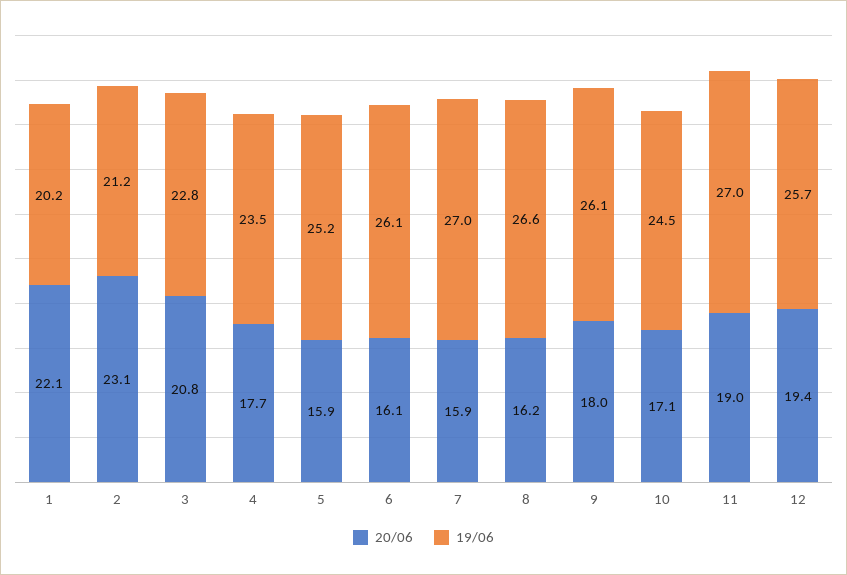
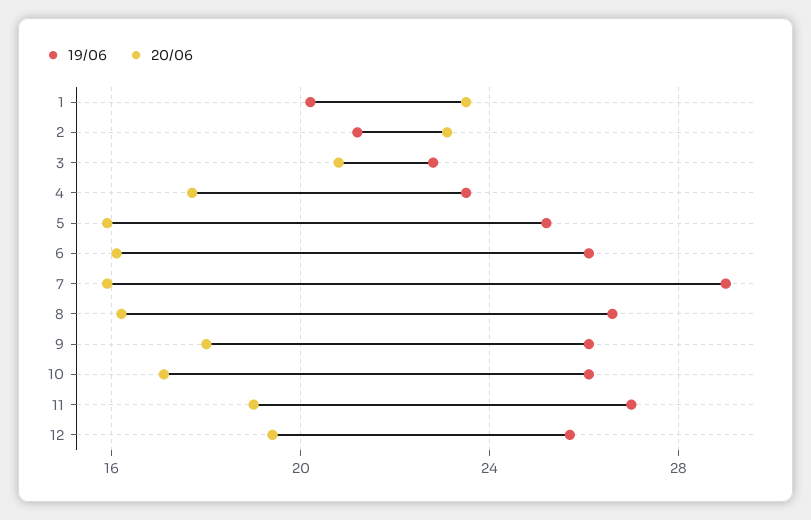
  {
    "20/06": {
-     "1": 22.1,
+     "1": 23.5,
      "2": 23.1,
      "3": 20.8,
      "4": 17.7,
      "5": 15.9,
      "6": 16.1,
      "7": 15.9,
      "8": 16.2,
      "9": 18,
      "10": 17.1,
      "11": 19,
      "12": 19.4
    },
    "19/06": {
      "1": 20.2,
      "2": 21.2,
      "3": 22.8,
      "4": 23.5,
      "5": 25.2,
      "6": 26.1,
-     "7": 27,
+     "7": 29,
      "8": 26.6,
      "9": 26.1,
-     "10": 24.5,
+     "10": 26,
      "11": 27,
      "12": 25.7
    }
  }

